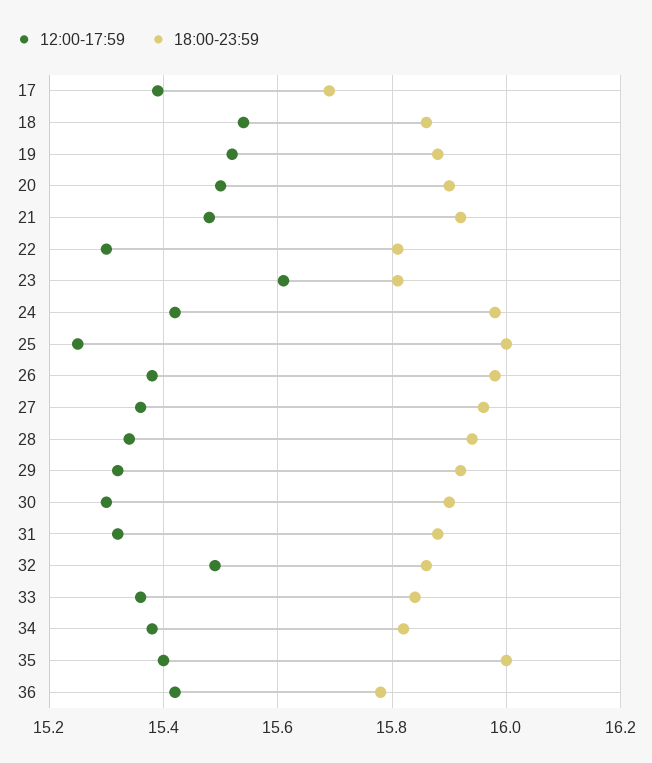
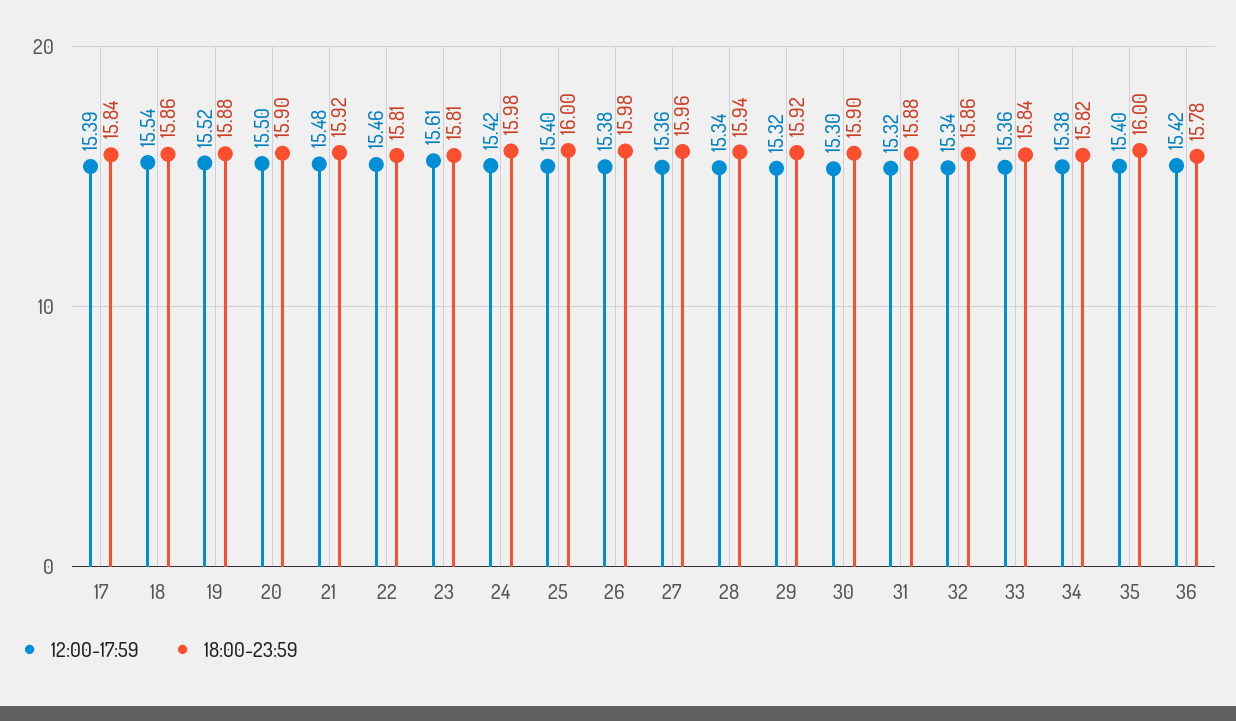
  {
    "12:00-17:59": {
      "17": 15.39,
      "18": 15.54,
      "19": 15.52,
      "20": 15.5,
      "21": 15.48,
-     "22": 15.3,
+     "22": 15.46,
      "23": 15.61,
      "24": 15.42,
-     "25": 15.25,
+     "25": 15.4,
      "26": 15.38,
      "27": 15.36,
      "28": 15.34,
      "29": 15.32,
      "30": 15.3,
      "31": 15.32,
-     "32": 15.5,
+     "32": 15.34,
      "33": 15.36,
      "34": 15.38,
      "35": 15.4,
      "36": 15.42
    },
    "18:00-23:59": {
-     "17": 15.7,
+     "17": 15.84,
      "18": 15.86,
      "19": 15.88,
      "20": 15.9,
      "21": 15.92,
      "22": 15.81,
      "23": 15.81,
      "24": 15.98,
      "25": 16,
      "26": 15.98,
      "27": 15.96,
      "28": 15.94,
      "29": 15.92,
      "30": 15.9,
      "31": 15.88,
      "32": 15.86,
      "33": 15.84,
      "34": 15.82,
      "35": 16,
      "36": 15.78
    }
  }

